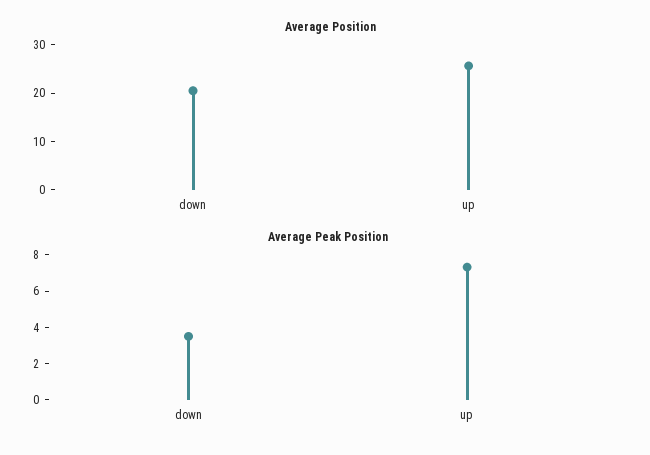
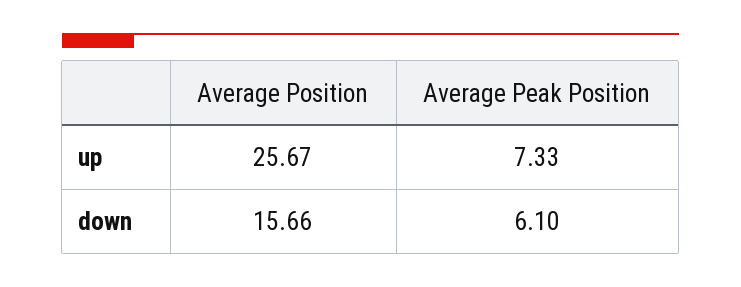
  {
    "Average Position": {
-     "down": 20,
+     "down": 15.66,
      "up": 25.67
    },
    "Average Peak Position": {
-     "down": 3.5,
+     "down": 6.1,
      "up": 7.33
    }
  }

